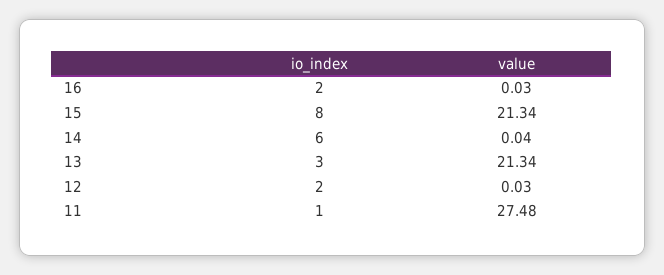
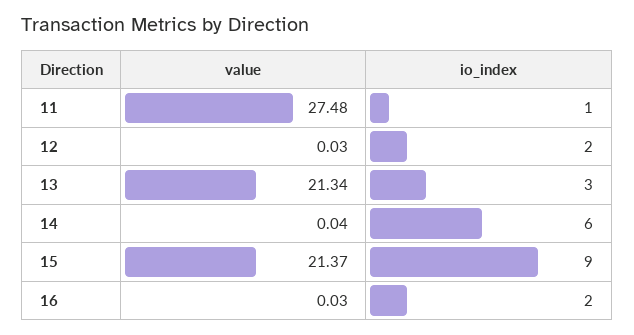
  {
    "io_index": {
      "16": 2,
-     "15": 8,
+     "15": 9,
      "14": 6,
      "13": 3,
      "12": 2,
      "11": 1
    },
    "value": {
      "16": 0.03,
-     "15": 21.34,
+     "15": 21.37,
      "14": 0.04,
      "13": 21.34,
      "12": 0.03,
      "11": 27.48
    }
  }

